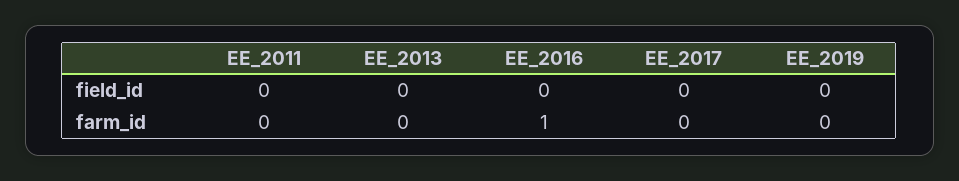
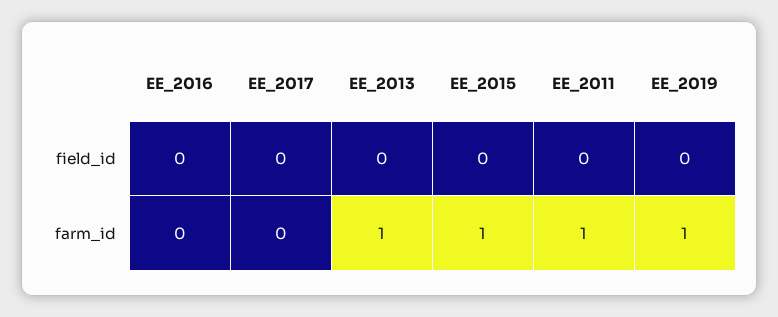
  {
    "EE_2011": {
      "field_id": 0,
-     "farm_id": 0
+     "farm_id": 1
    },
    "EE_2013": {
      "field_id": 0,
-     "farm_id": 0
+     "farm_id": 1
    },
    "EE_2016": {
      "field_id": 0,
-     "farm_id": 1
+     "farm_id": 0
    },
    "EE_2017": {
      "field_id": 0,
      "farm_id": 0
    },
    "EE_2019": {
      "field_id": 0,
-     "farm_id": 0
+     "farm_id": 1
-   }
+   },
+   "EE_2015": {
+     "field_id": 0,
+     "farm_id": 1
+   }
  }

